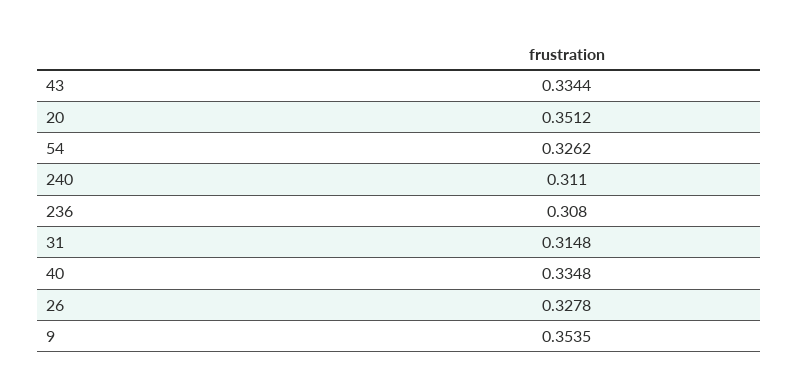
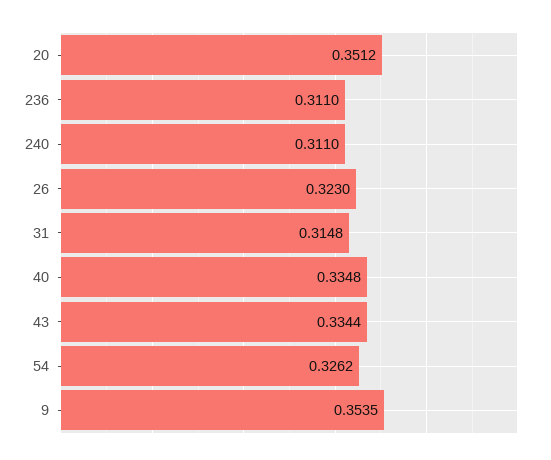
  {
    "43": 0.3344,
    "20": 0.3512,
    "54": 0.3262,
    "240": 0.311,
-   "236": 0.308,
+   "236": 0.311,
    "31": 0.3148,
    "40": 0.3348,
-   "26": 0.3278,
+   "26": 0.323,
    "9": 0.3535
  }

